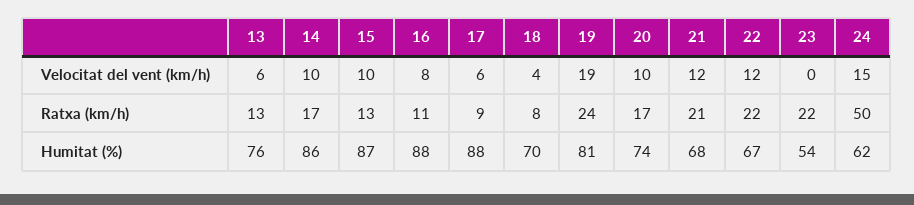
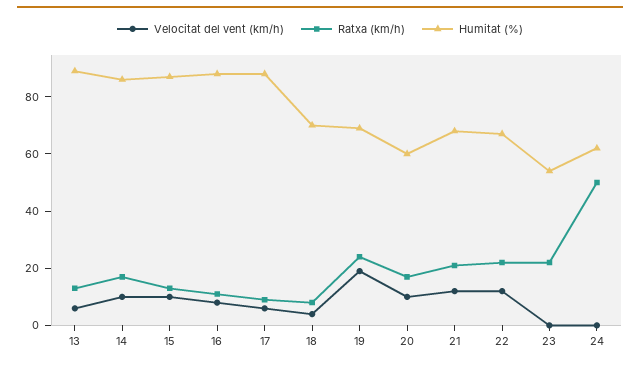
  {
    "Velocitat del vent (km/h)": {
      "13": 6,
      "14": 10,
      "15": 10,
      "16": 8,
      "17": 6,
      "18": 4,
      "19": 19,
      "20": 10,
      "21": 12,
      "22": 12,
      "23": 0,
-     "24": 15
+     "24": 0
    },
    "Ratxa (km/h)": {
      "13": 13,
      "14": 17,
      "15": 13,
      "16": 11,
      "17": 9,
      "18": 8,
      "19": 24,
      "20": 17,
      "21": 21,
      "22": 22,
      "23": 22,
      "24": 50
    },
    "Humitat (%)": {
-     "13": 76,
+     "13": 90,
      "14": 86,
      "15": 87,
      "16": 88,
      "17": 88,
      "18": 70,
-     "19": 81,
+     "19": 70,
-     "20": 74,
+     "20": 60,
      "21": 68,
      "22": 67,
      "23": 54,
      "24": 62
    }
  }

